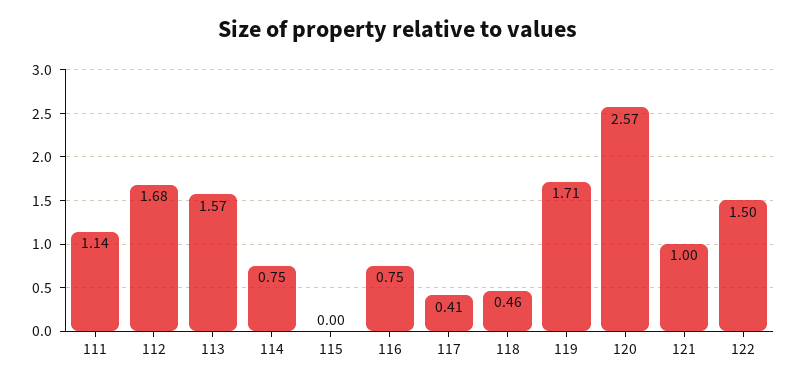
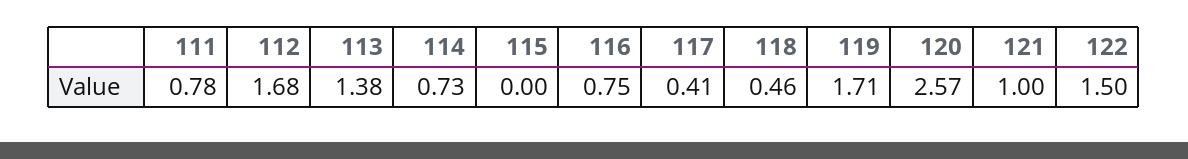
  {
-   "111": 1.14,
+   "111": 0.78,
    "112": 1.68,
-   "113": 1.57,
+   "113": 1.38,
-   "114": 0.75,
+   "114": 0.73,
    "115": 0,
    "116": 0.75,
    "117": 0.41,
    "118": 0.46,
    "119": 1.71,
    "120": 2.57,
    "121": 1,
    "122": 1.5
  }

